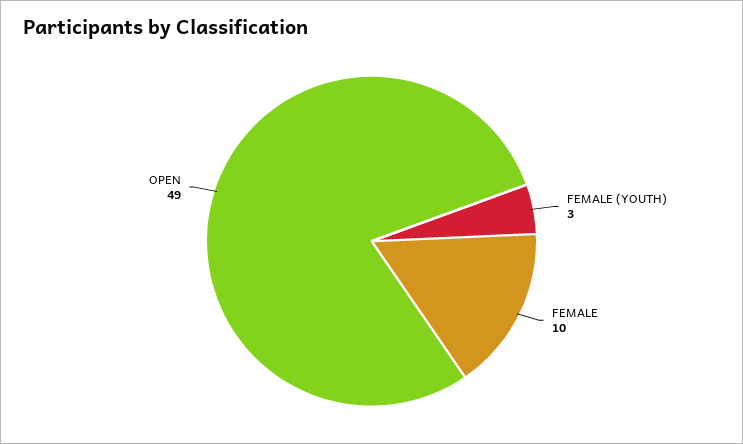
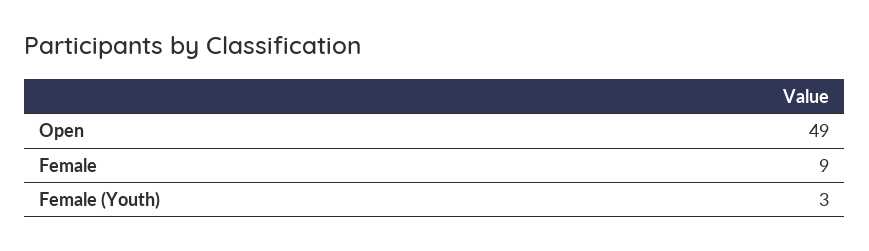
  {
    "FEMALE (YOUTH)": 3,
-   "FEMALE": 10,
+   "FEMALE": 9,
    "OPEN": 49
  }

